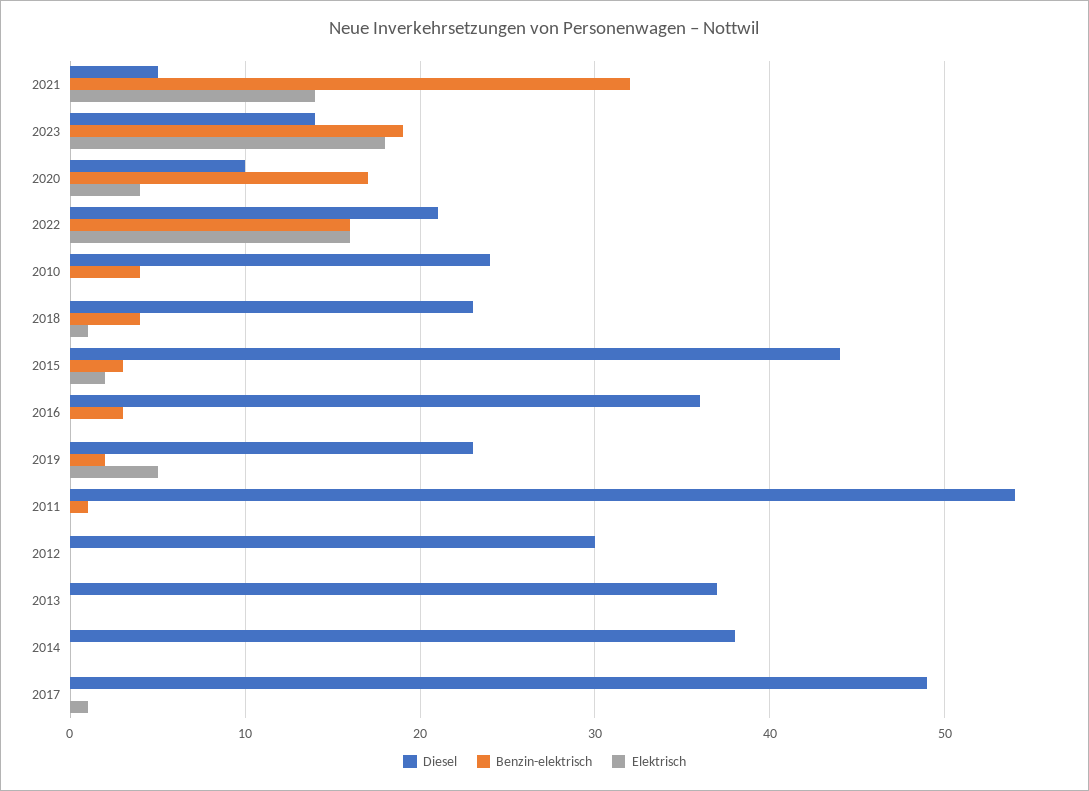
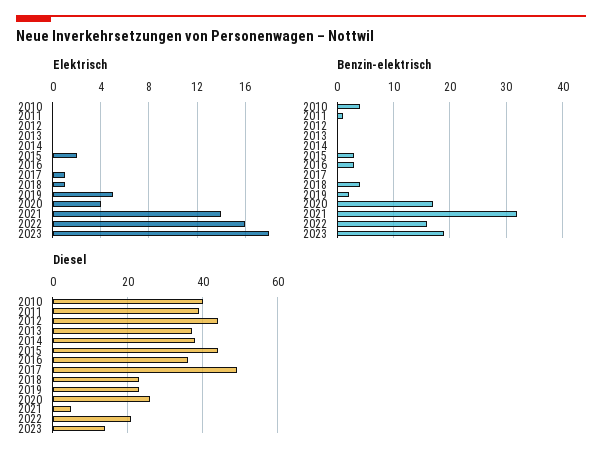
  {
    "Diesel": {
      "2021": 5,
      "2023": 14,
-     "2020": 10,
+     "2020": 25,
      "2022": 21,
-     "2010": 24,
+     "2010": 40,
      "2018": 23,
      "2015": 44,
      "2016": 36,
      "2019": 23,
-     "2011": 54,
+     "2011": 40,
-     "2012": 30,
+     "2012": 45,
      "2013": 37,
      "2014": 38,
      "2017": 49
    },
    "Benzin-elektrisch": {
      "2021": 32,
      "2023": 19,
      "2020": 17,
      "2022": 16,
      "2010": 4,
      "2018": 4,
      "2015": 3,
      "2016": 3,
      "2019": 2,
      "2011": 1,
      "2012": 0,
      "2013": 0,
      "2014": 0,
      "2017": 0
    },
    "Elektrisch": {
      "2021": 14,
      "2023": 18,
      "2020": 4,
      "2022": 16,
      "2010": 0,
      "2018": 1,
      "2015": 2,
      "2016": 0,
      "2019": 5,
      "2011": 0,
      "2012": 0,
      "2013": 0,
      "2014": 0,
      "2017": 1
    }
  }

